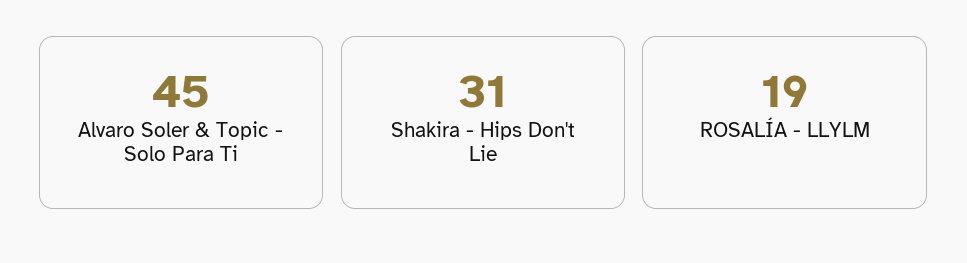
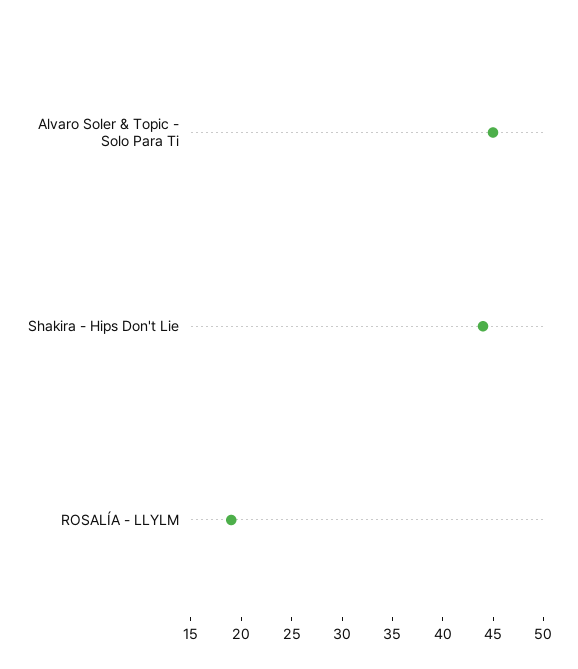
  {
    "Alvaro Soler & Topic - Solo Para Ti": 45,
-   "Shakira - Hips Don't Lie": 31,
+   "Shakira - Hips Don't Lie": 44,
    "ROSALÍA - LLYLM": 19
  }

